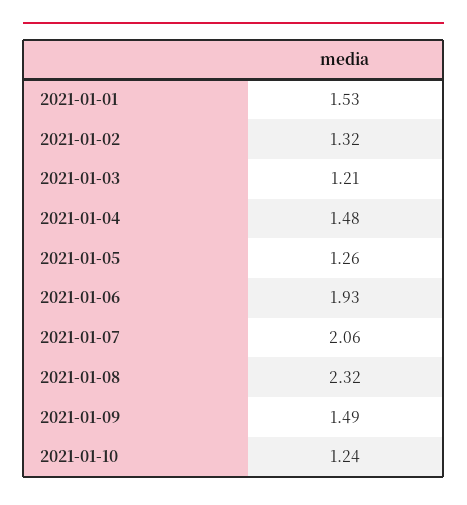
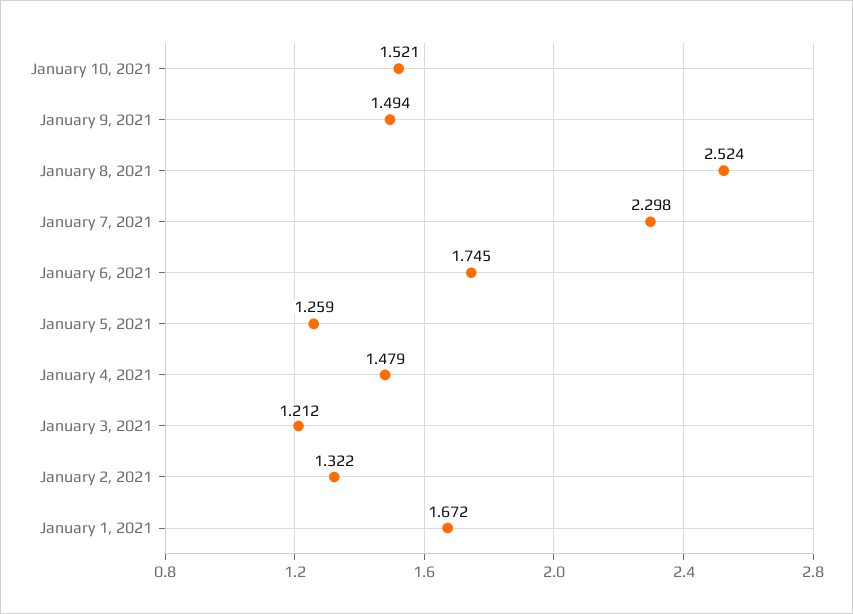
  {
-   "2021-01-01": 1.53,
+   "2021-01-01": 1.672,
    "2021-01-02": 1.322,
    "2021-01-03": 1.212,
    "2021-01-04": 1.479,
    "2021-01-05": 1.259,
-   "2021-01-06": 1.93,
+   "2021-01-06": 1.745,
-   "2021-01-07": 2.06,
+   "2021-01-07": 2.298,
-   "2021-01-08": 2.32,
+   "2021-01-08": 2.524,
    "2021-01-09": 1.494,
-   "2021-01-10": 1.24
+   "2021-01-10": 1.521
  }

